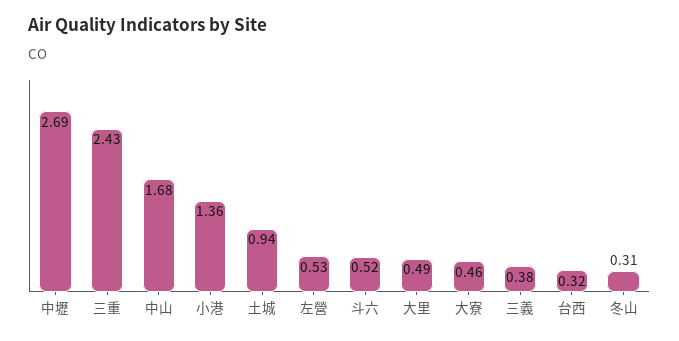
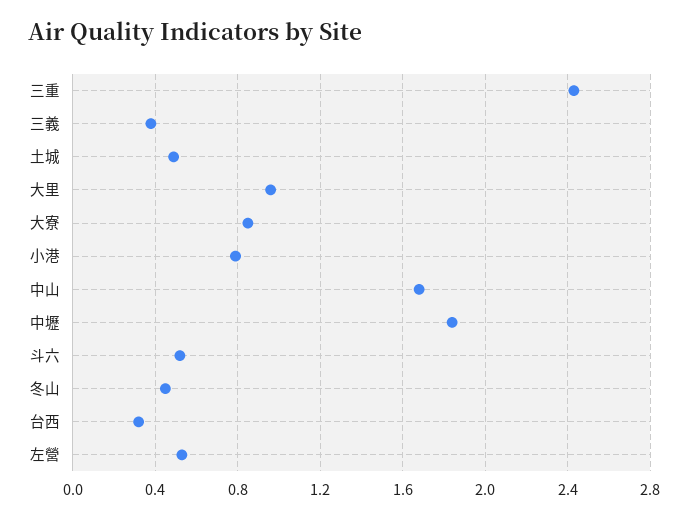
  {
-   "中壢": 2.69,
+   "中壢": 1.85,
    "三重": 2.43,
    "中山": 1.68,
-   "小港": 1.36,
+   "小港": 0.8,
-   "土城": 0.94,
+   "土城": 0.5,
    "左營": 0.53,
    "斗六": 0.52,
-   "大里": 0.49,
+   "大里": 0.95,
-   "大寮": 0.46,
+   "大寮": 0.85,
    "三義": 0.38,
    "台西": 0.32,
-   "冬山": 0.31
+   "冬山": 0.45
  }

